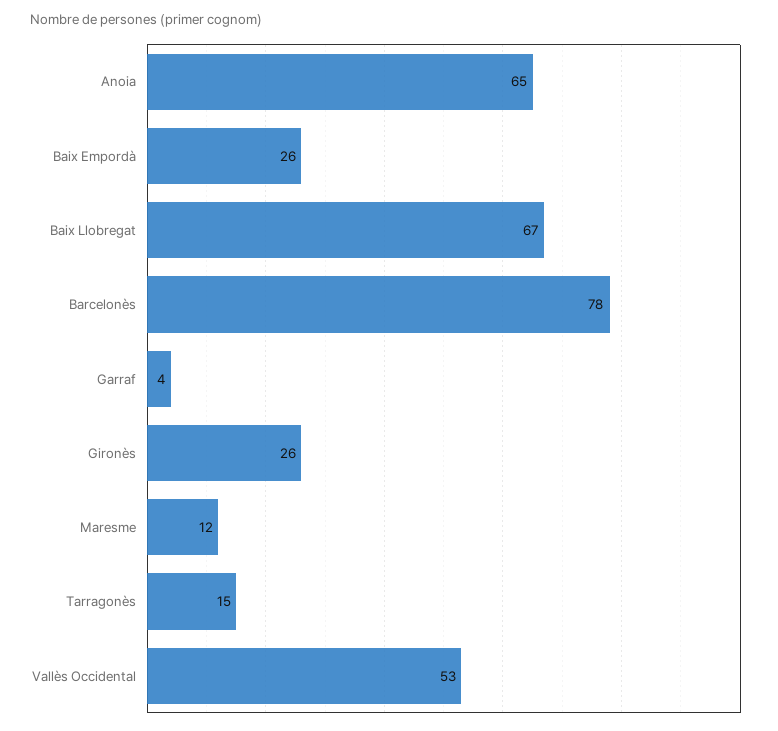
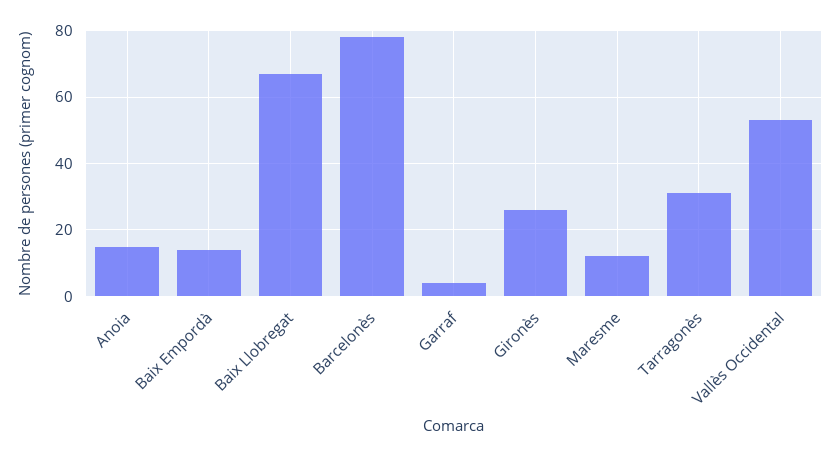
  {
-   "Anoia": 65,
+   "Anoia": 15,
-   "Baix Empordà": 26,
+   "Baix Empordà": 15,
    "Baix Llobregat": 67,
    "Barcelonès": 78,
    "Garraf": 4,
    "Gironès": 26,
    "Maresme": 12,
-   "Tarragonès": 15,
+   "Tarragonès": 30,
    "Vallès Occidental": 53
  }

